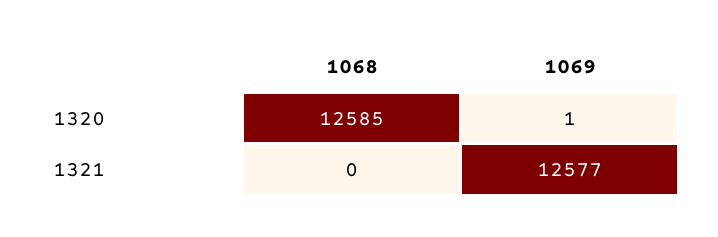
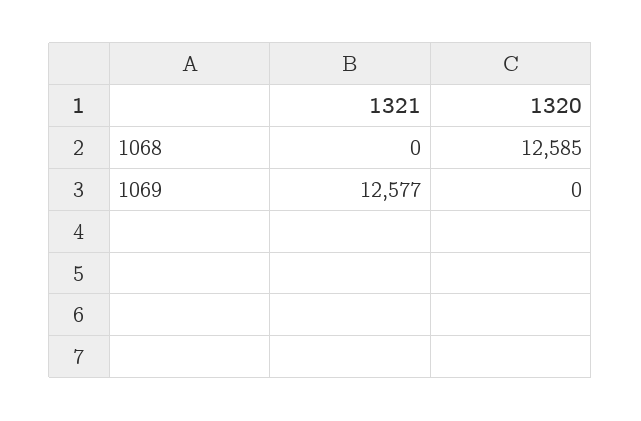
  {
    "1068": {
      "1320": 12585,
      "1321": 0
    },
    "1069": {
-     "1320": 1,
+     "1320": 0,
      "1321": 12577
    }
  }

